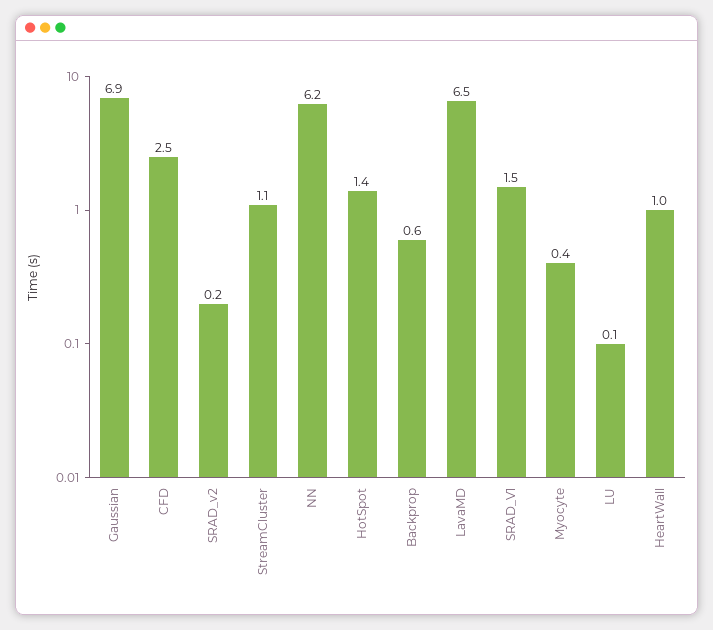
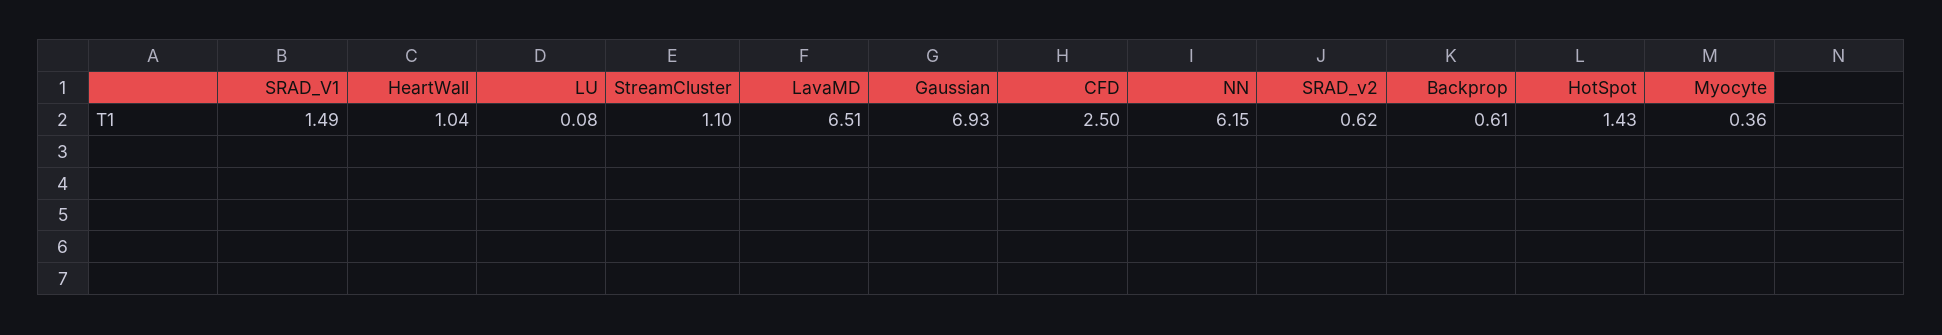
  {
    "Gaussian": 6.93,
    "CFD": 2.5,
-   "SRAD_v2": 0.2,
+   "SRAD_v2": 0.62,
    "StreamCluster": 1.1,
    "NN": 6.15,
    "HotSpot": 1.43,
    "Backprop": 0.61,
    "LavaMD": 6.51,
    "SRAD_V1": 1.49,
    "Myocyte": 0.36,
    "LU": 0.08,
    "HeartWall": 1.04
  }

